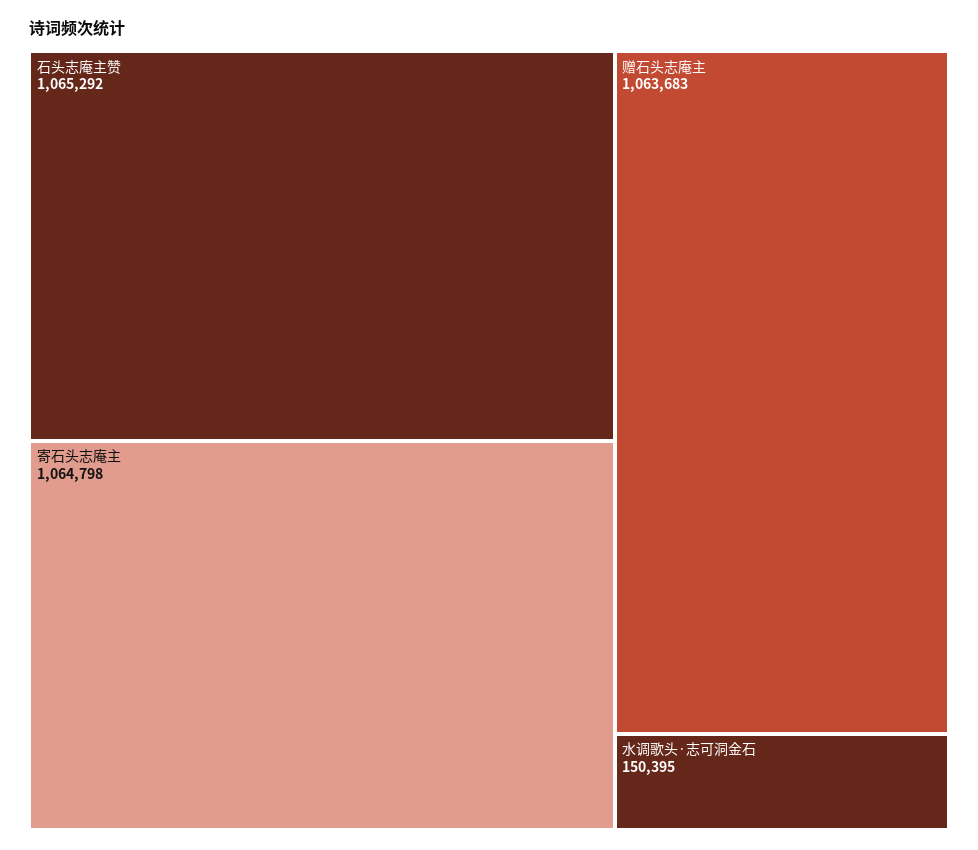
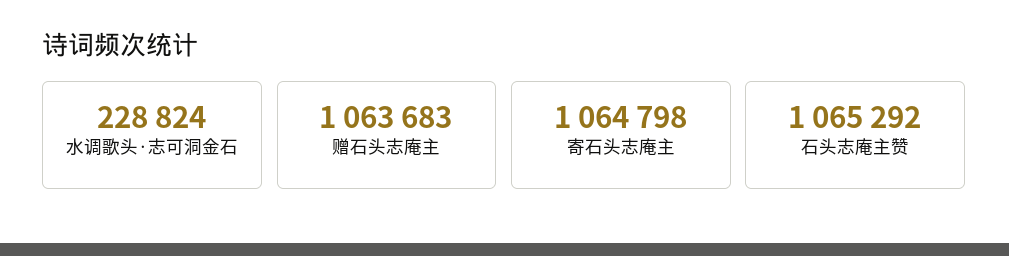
  {
    "石头志庵主赞": 1065292,
    "寄石头志庵主": 1064798,
    "赠石头志庵主": 1063683,
-   "水调歌头·志可洞金石": 150395
+   "水调歌头·志可洞金石": 228824
  }

